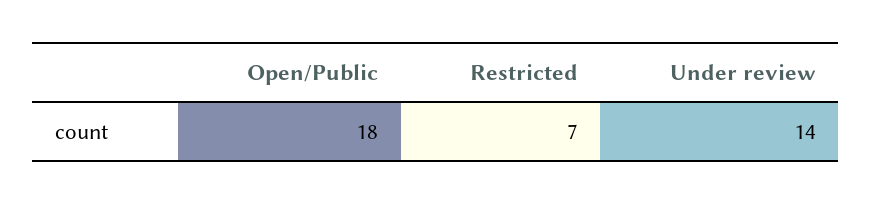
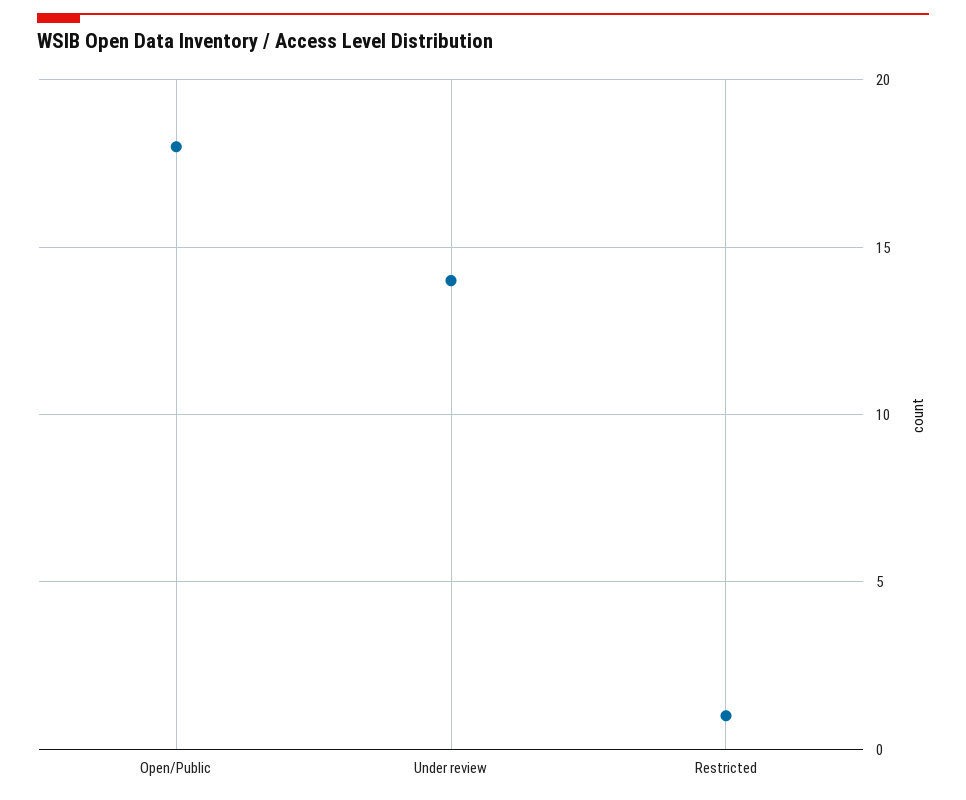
  {
    "Open/Public": 18,
-   "Restricted": 7,
+   "Restricted": 1,
    "Under review": 14
  }

